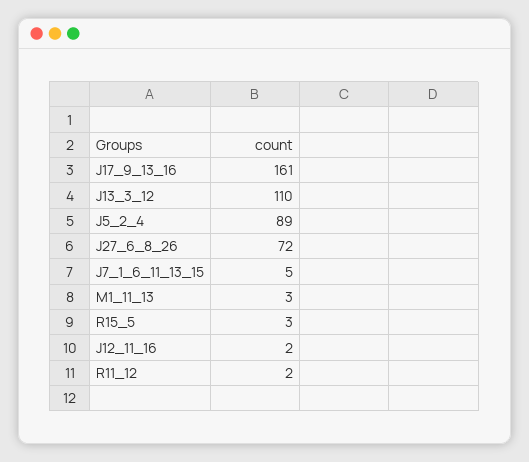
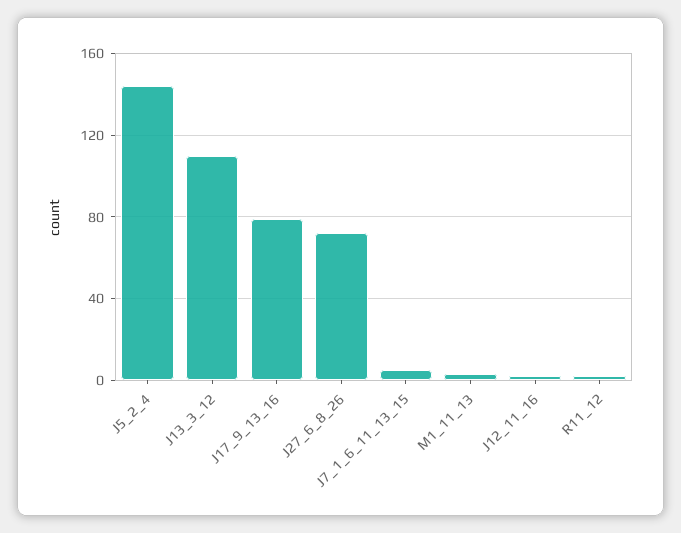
  {
-   "J17_9_13_16": 161,
+   "J17_9_13_16": 80,
    "J13_3_12": 110,
-   "J5_2_4": 89,
+   "J5_2_4": 145,
    "J27_6_8_26": 72,
    "J7_1_6_11_13_15": 5,
    "M1_11_13": 3,
-   "R15_5": 3,
    "J12_11_16": 2,
    "R11_12": 2
  }

